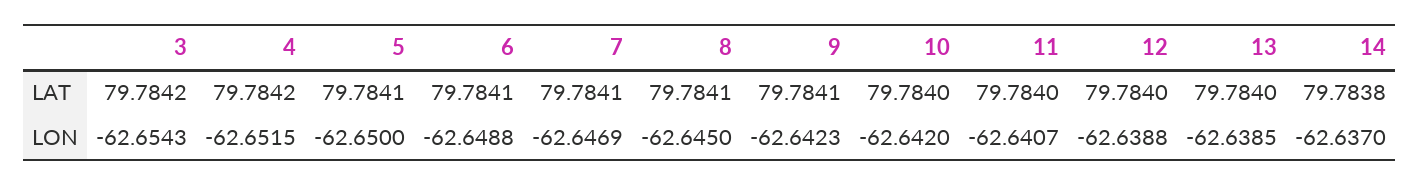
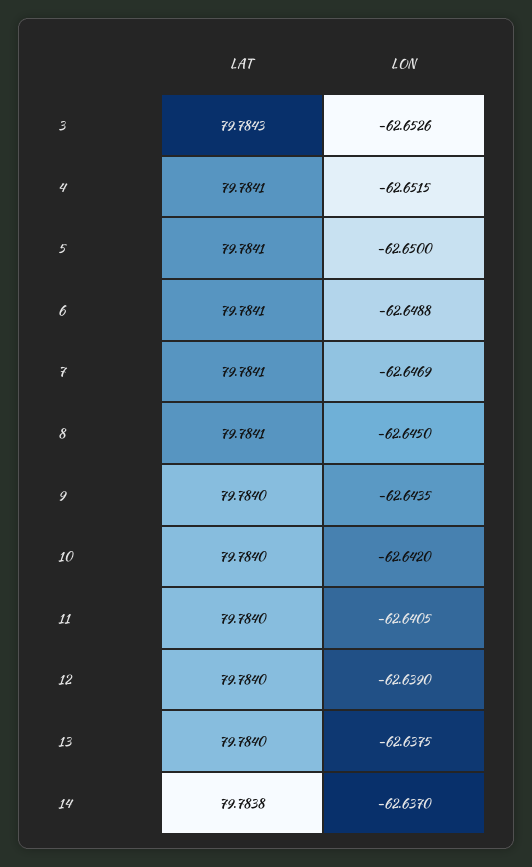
  {
    "3": {
-     "LAT": 79.7842,
+     "LAT": 79.7843,
-     "LON": -62.6543
+     "LON": -62.6526
    },
    "4": {
-     "LAT": 79.7842,
+     "LAT": 79.7841,
      "LON": -62.6515
    },
    "5": {
      "LAT": 79.7841,
      "LON": -62.65
    },
    "6": {
      "LAT": 79.7841,
      "LON": -62.6488
    },
    "7": {
      "LAT": 79.7841,
      "LON": -62.6469
    },
    "8": {
      "LAT": 79.7841,
      "LON": -62.645
    },
    "9": {
-     "LAT": 79.7841,
+     "LAT": 79.784,
-     "LON": -62.6423
+     "LON": -62.6435
    },
    "10": {
      "LAT": 79.784,
      "LON": -62.642
    },
    "11": {
      "LAT": 79.784,
-     "LON": -62.6407
+     "LON": -62.6405
    },
    "12": {
      "LAT": 79.784,
-     "LON": -62.6388
+     "LON": -62.639
    },
    "13": {
      "LAT": 79.784,
-     "LON": -62.6385
+     "LON": -62.6375
    },
    "14": {
      "LAT": 79.7838,
      "LON": -62.637
    }
  }

